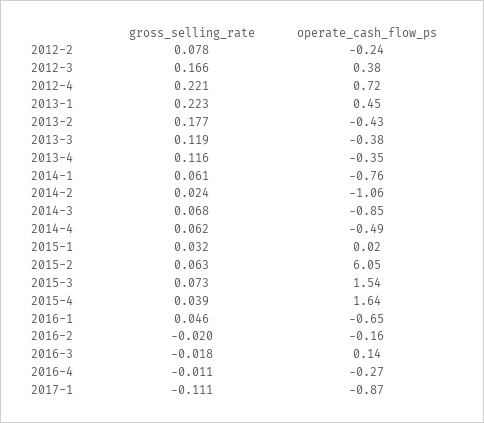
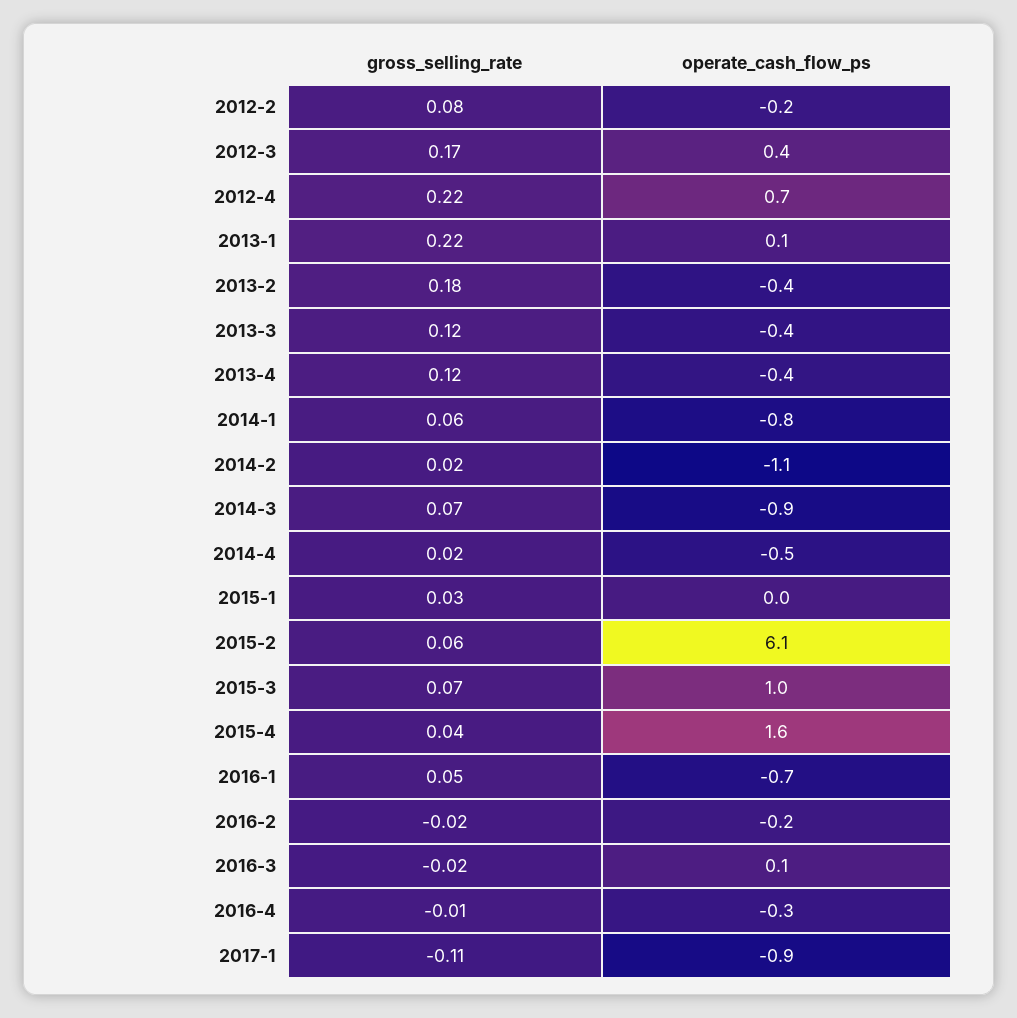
  {
    "gross_selling_rate": {
      "2012-2": 0.078,
      "2012-3": 0.166,
      "2012-4": 0.221,
      "2013-1": 0.223,
      "2013-2": 0.177,
      "2013-3": 0.119,
      "2013-4": 0.116,
      "2014-1": 0.061,
      "2014-2": 0.024,
      "2014-3": 0.068,
-     "2014-4": 0.062,
+     "2014-4": 0.02,
      "2015-1": 0.032,
      "2015-2": 0.063,
      "2015-3": 0.073,
      "2015-4": 0.039,
      "2016-1": 0.046,
      "2016-2": -0.02,
      "2016-3": -0.018,
      "2016-4": -0.011,
      "2017-1": -0.111
    },
    "operate_cash_flow_ps": {
      "2012-2": -0.24,
      "2012-3": 0.38,
      "2012-4": 0.72,
-     "2013-1": 0.45,
+     "2013-1": 0.1,
      "2013-2": -0.43,
      "2013-3": -0.38,
      "2013-4": -0.35,
      "2014-1": -0.76,
      "2014-2": -1.06,
      "2014-3": -0.85,
      "2014-4": -0.49,
      "2015-1": 0.02,
      "2015-2": 6.05,
-     "2015-3": 1.54,
+     "2015-3": 1,
      "2015-4": 1.64,
      "2016-1": -0.65,
      "2016-2": -0.16,
      "2016-3": 0.14,
      "2016-4": -0.27,
      "2017-1": -0.87
    }
  }

